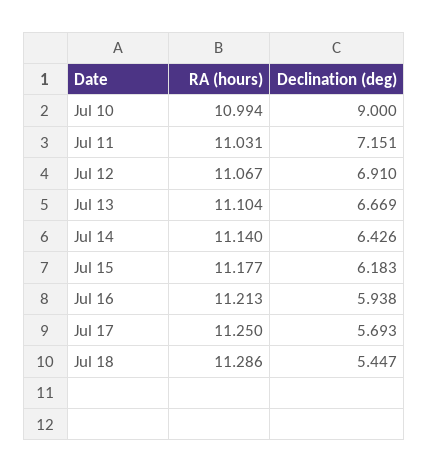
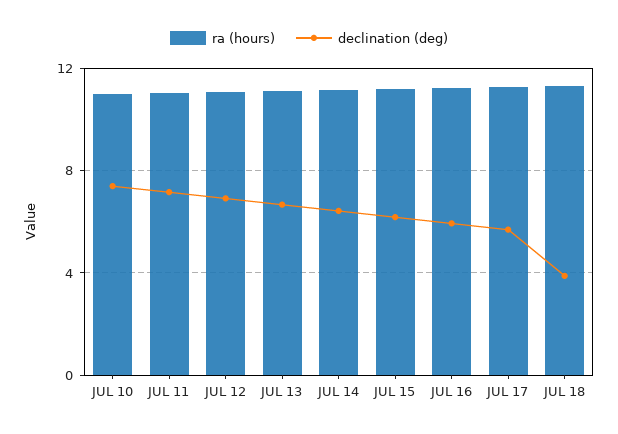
  {
    "RA (hours)": {
      "Jul 10": 10.994,
      "Jul 11": 11.031,
      "Jul 12": 11.067,
      "Jul 13": 11.104,
      "Jul 14": 11.14,
      "Jul 15": 11.177,
      "Jul 16": 11.213,
      "Jul 17": 11.25,
      "Jul 18": 11.286
    },
    "Declination (deg)": {
-     "Jul 10": 9,
+     "Jul 10": 7.5,
      "Jul 11": 7.151,
      "Jul 12": 6.91,
      "Jul 13": 6.669,
      "Jul 14": 6.426,
      "Jul 15": 6.183,
      "Jul 16": 5.938,
      "Jul 17": 5.693,
-     "Jul 18": 5.447
+     "Jul 18": 4
    }
  }

